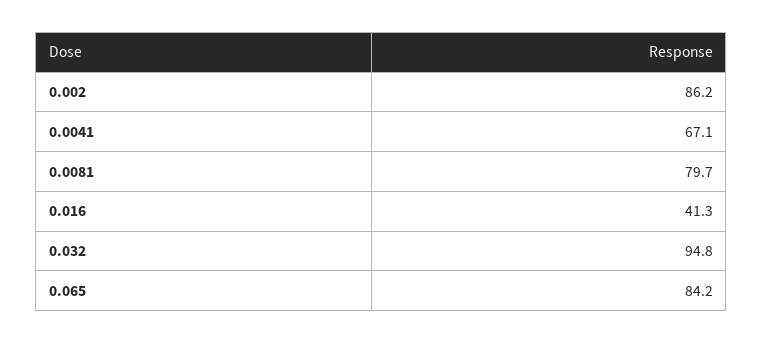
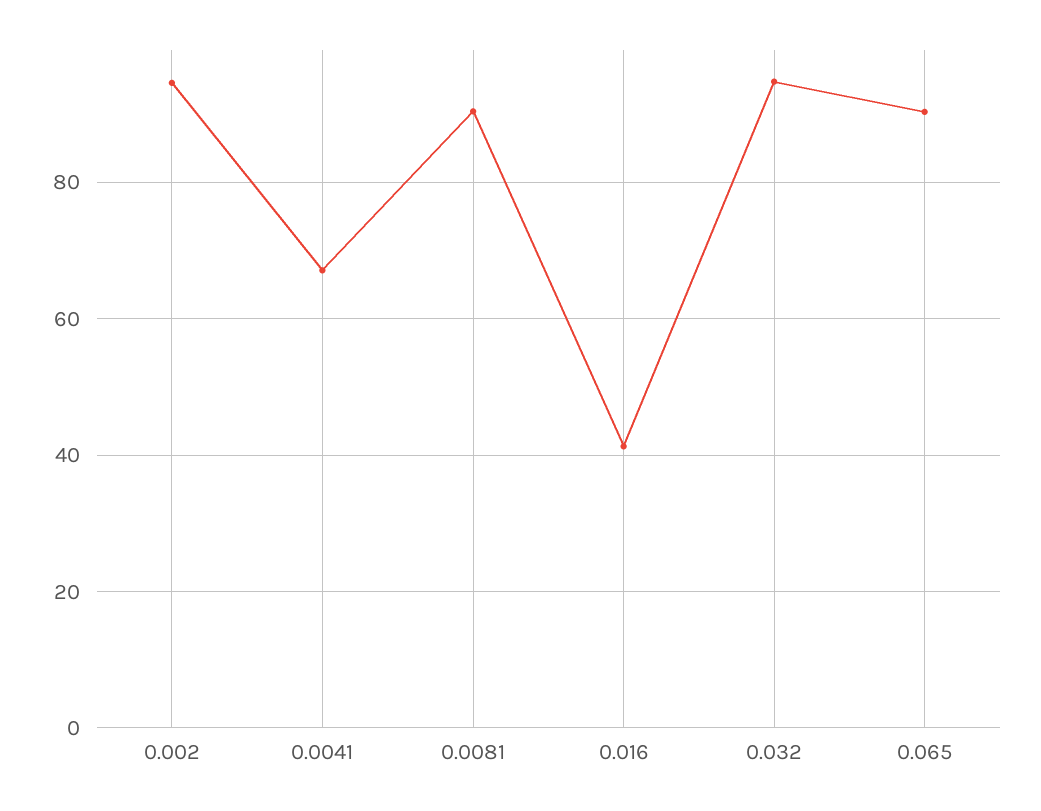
  {
-   "0.002": 86.2,
+   "0.002": 94,
    "0.0041": 67.1,
-   "0.0081": 79.7,
+   "0.0081": 90,
    "0.016": 41.3,
    "0.032": 94.8,
-   "0.065": 84.2
+   "0.065": 90
  }

